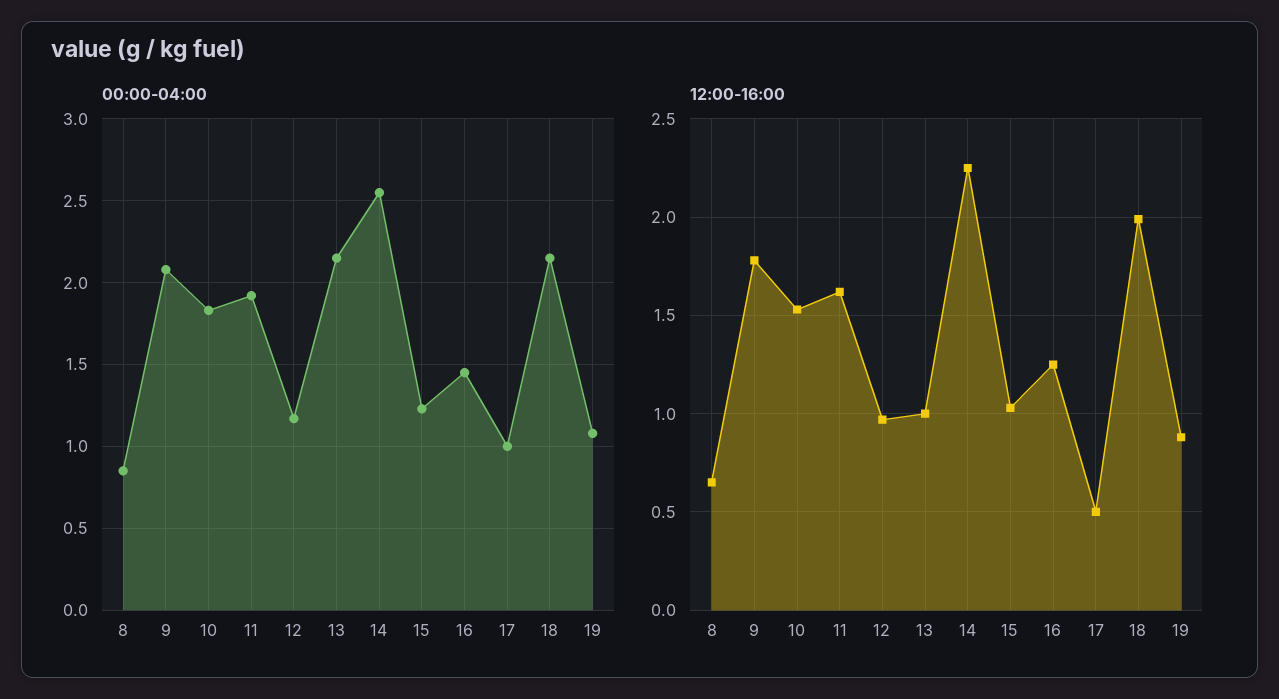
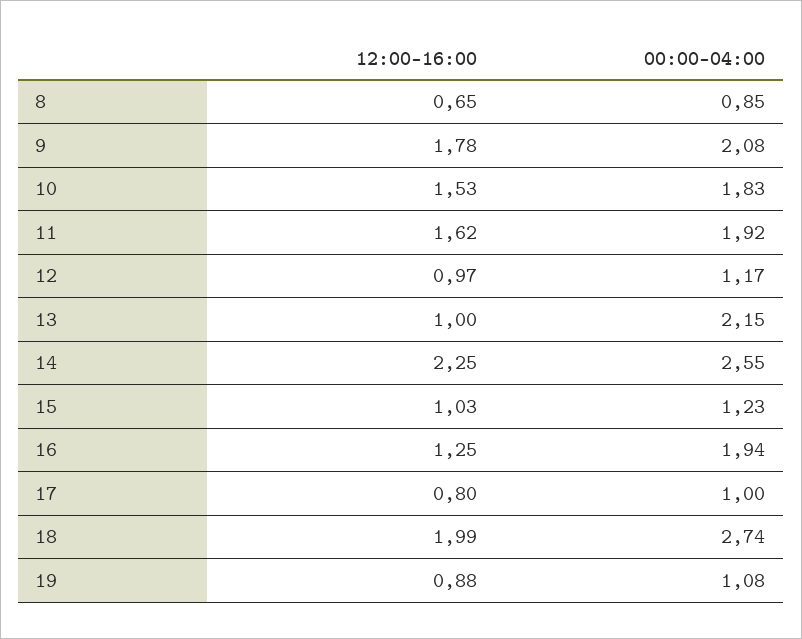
  {
    "00:00-04:00": {
      "8": 0.85,
      "9": 2.08,
      "10": 1.83,
      "11": 1.92,
      "12": 1.17,
      "13": 2.15,
      "14": 2.55,
      "15": 1.23,
-     "16": 1.45,
+     "16": 1.94,
      "17": 1,
-     "18": 2.15,
+     "18": 2.74,
      "19": 1.08
    },
    "12:00-16:00": {
      "8": 0.65,
      "9": 1.78,
      "10": 1.53,
      "11": 1.62,
      "12": 0.97,
      "13": 1,
      "14": 2.25,
      "15": 1.03,
      "16": 1.25,
-     "17": 0.5,
+     "17": 0.8,
      "18": 1.99,
      "19": 0.88
    }
  }

